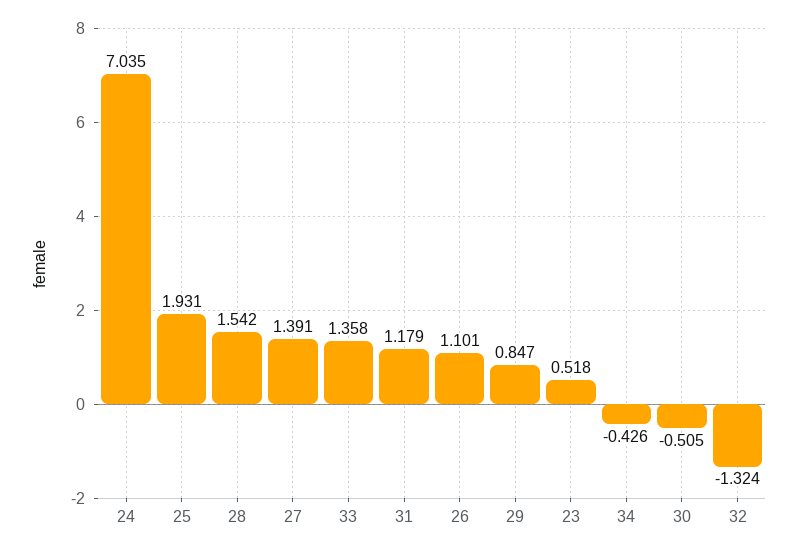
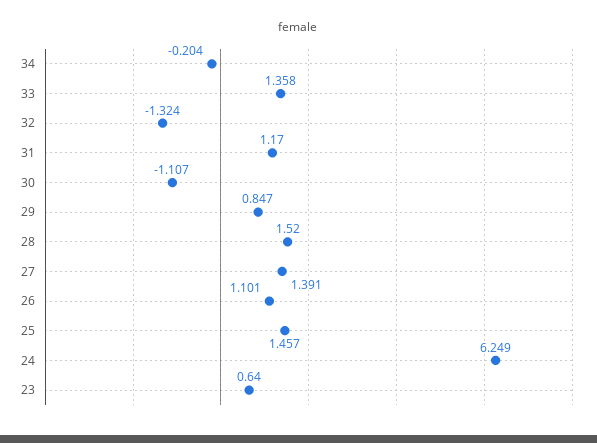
  {
-   "24": 7.035,
+   "24": 6.249,
-   "25": 1.931,
+   "25": 1.457,
-   "28": 1.542,
+   "28": 1.52,
    "27": 1.391,
    "33": 1.358,
-   "31": 1.179,
+   "31": 1.17,
    "26": 1.101,
    "29": 0.847,
-   "23": 0.518,
+   "23": 0.64,
-   "34": -0.426,
+   "34": -0.204,
-   "30": -0.505,
+   "30": -1.107,
    "32": -1.324
  }

